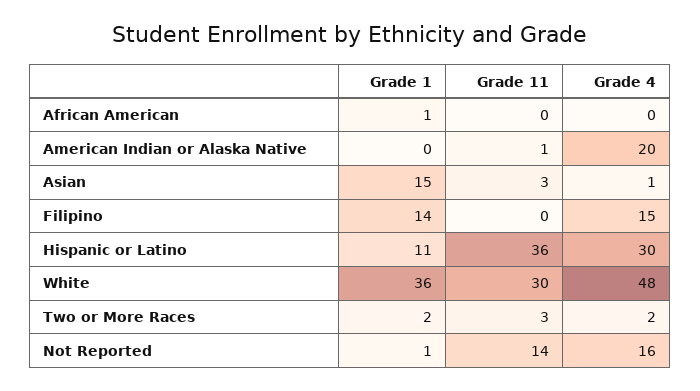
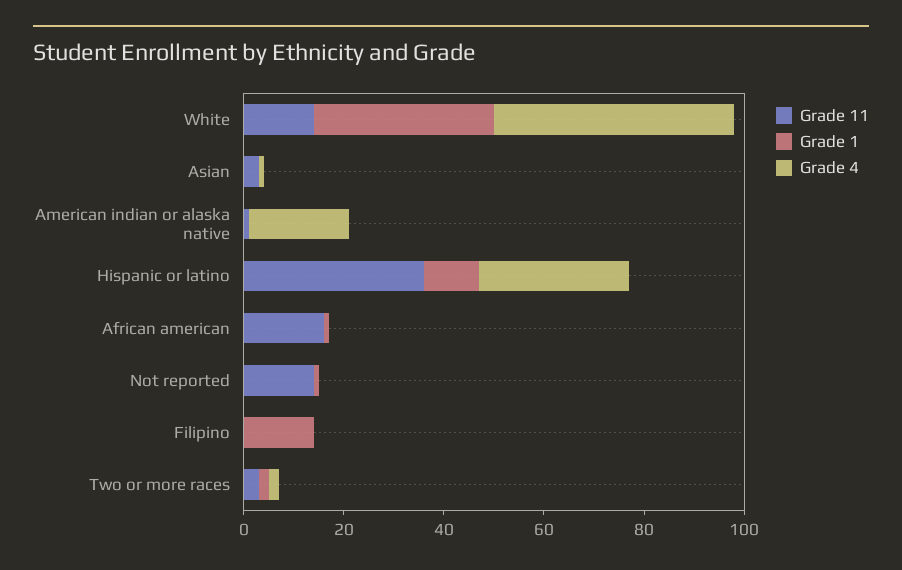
  {
    "Grade 1": {
      "African American": 1,
      "American Indian or Alaska Native": 0,
-     "Asian": 15,
+     "Asian": 0,
      "Filipino": 14,
      "Hispanic or Latino": 11,
      "White": 36,
      "Two or More Races": 2,
      "Not Reported": 1
    },
    "Grade 11": {
-     "African American": 0,
+     "African American": 15,
      "American Indian or Alaska Native": 1,
      "Asian": 3,
      "Filipino": 0,
      "Hispanic or Latino": 36,
-     "White": 30,
+     "White": 15,
      "Two or More Races": 3,
      "Not Reported": 14
    },
    "Grade 4": {
      "African American": 0,
      "American Indian or Alaska Native": 20,
      "Asian": 1,
-     "Filipino": 15,
+     "Filipino": 0,
      "Hispanic or Latino": 30,
      "White": 48,
      "Two or More Races": 2,
-     "Not Reported": 16
+     "Not Reported": 0
    }
  }

